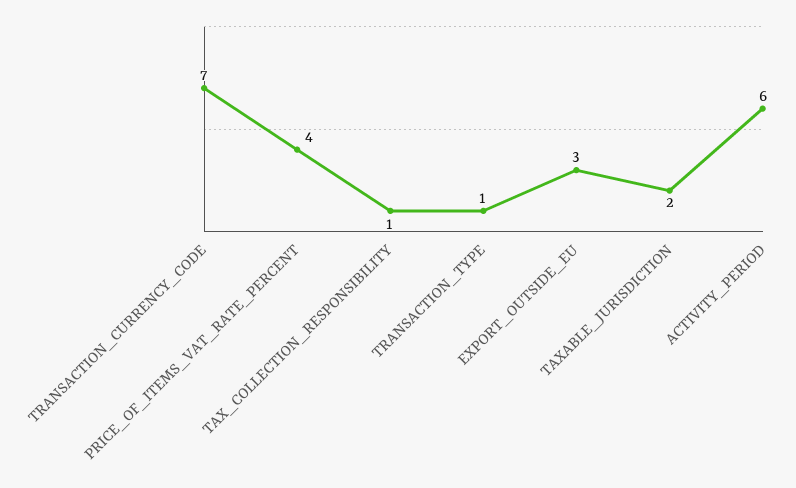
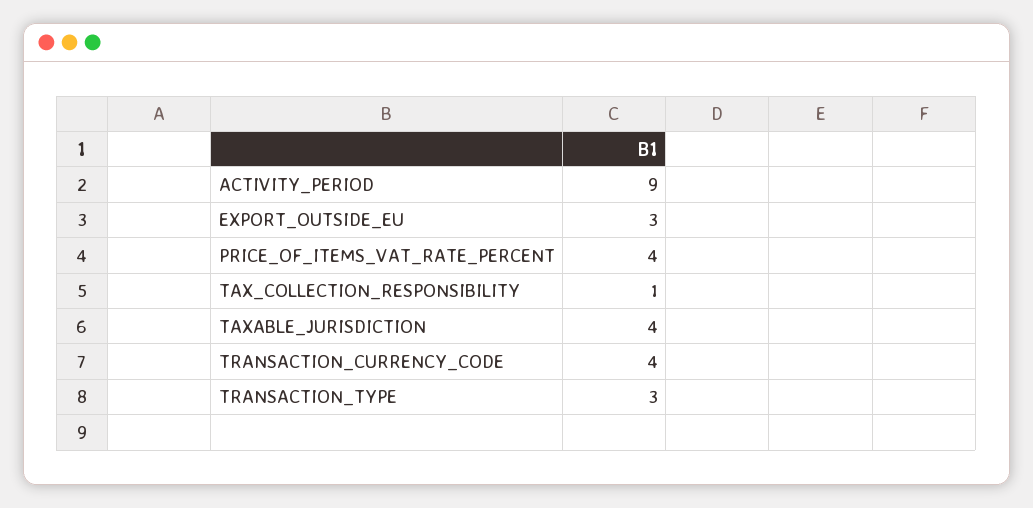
  {
-   "TRANSACTION_CURRENCY_CODE": 7,
+   "TRANSACTION_CURRENCY_CODE": 4,
    "PRICE_OF_ITEMS_VAT_RATE_PERCENT": 4,
    "TAX_COLLECTION_RESPONSIBILITY": 1,
-   "TRANSACTION_TYPE": 1,
+   "TRANSACTION_TYPE": 3,
    "EXPORT_OUTSIDE_EU": 3,
-   "TAXABLE_JURISDICTION": 2,
+   "TAXABLE_JURISDICTION": 4,
-   "ACTIVITY_PERIOD": 6
+   "ACTIVITY_PERIOD": 9
  }

